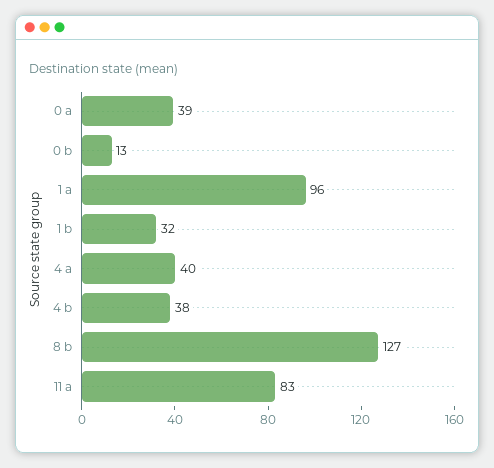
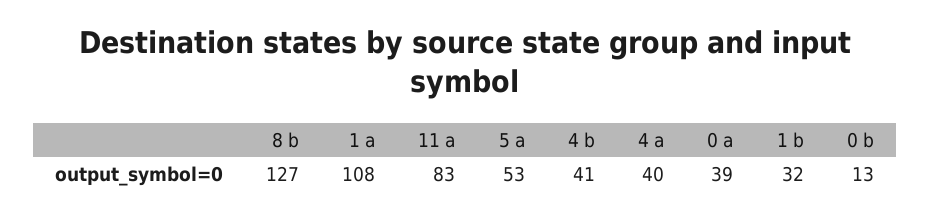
  {
    "0 a": 39,
    "0 b": 13,
-   "1 a": 96,
+   "1 a": 108,
    "1 b": 32,
    "4 a": 40,
-   "4 b": 38,
+   "4 b": 41,
    "8 b": 127,
-   "11 a": 83
+   "11 a": 83,
+   "5 a": 53
  }

